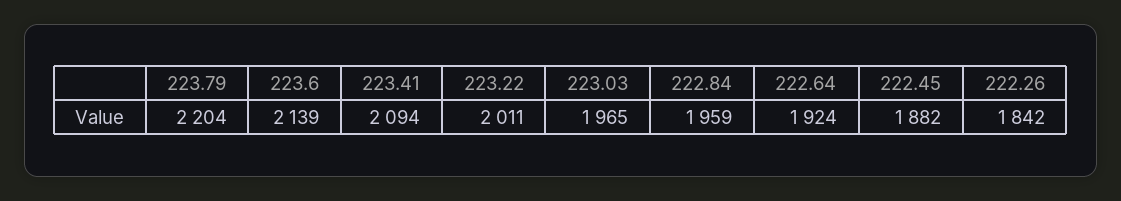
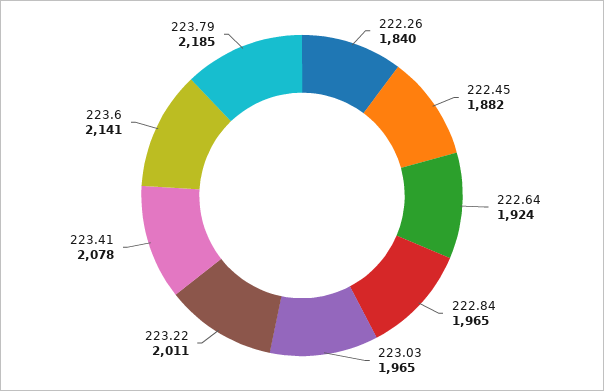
  {
-   "223.79": 2204,
+   "223.79": 2185,
-   "223.6": 2139,
+   "223.6": 2141,
-   "223.41": 2094,
+   "223.41": 2078,
    "223.22": 2011,
    "223.03": 1965,
-   "222.84": 1959,
+   "222.84": 1965,
    "222.64": 1924,
    "222.45": 1882,
-   "222.26": 1842
+   "222.26": 1840
  }

